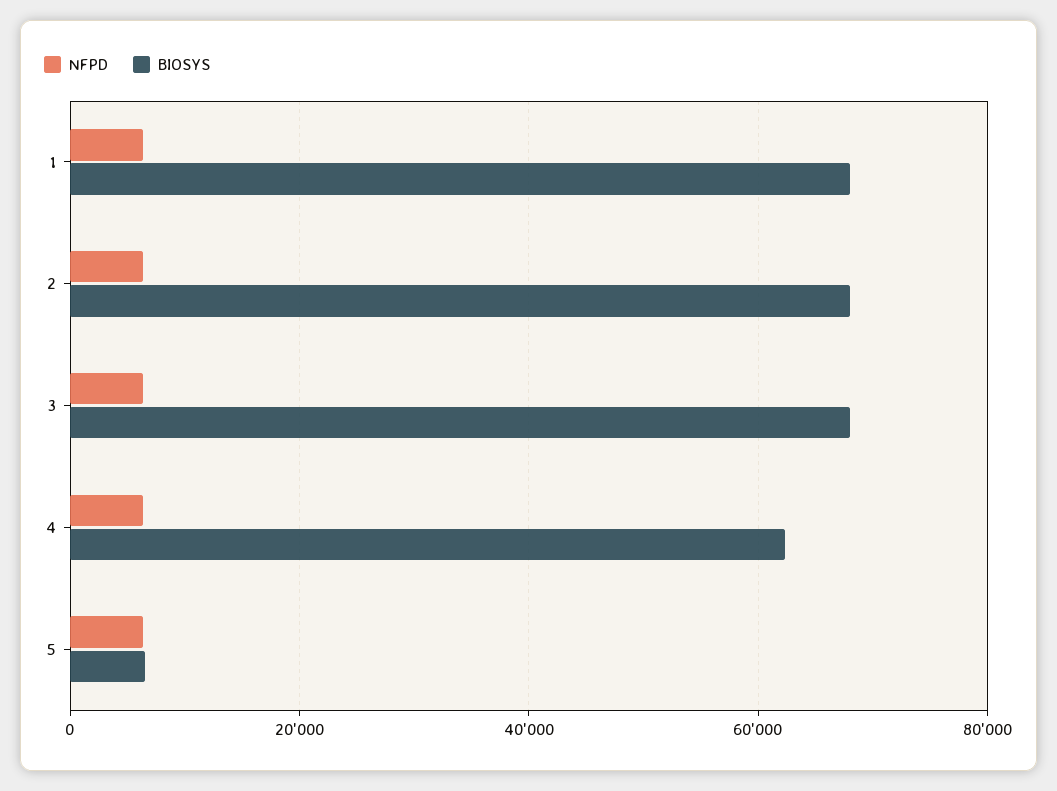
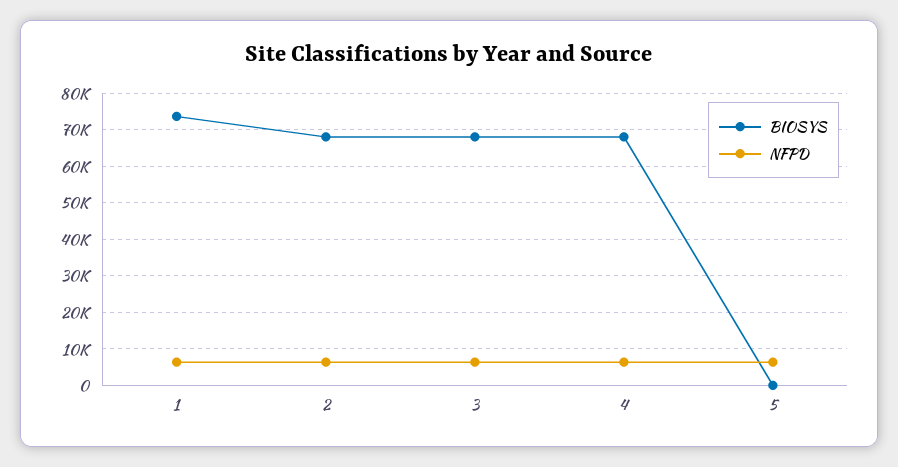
  {
    "NFPD": {
      "1": 6000,
      "2": 6000,
      "3": 6000,
      "4": 6000,
      "5": 6000
    },
    "BIOSYS": {
-     "1": 68000,
+     "1": 74000,
      "2": 68000,
      "3": 68000,
-     "4": 62000,
+     "4": 68000,
-     "5": 6000
+     "5": 0
    }
  }

